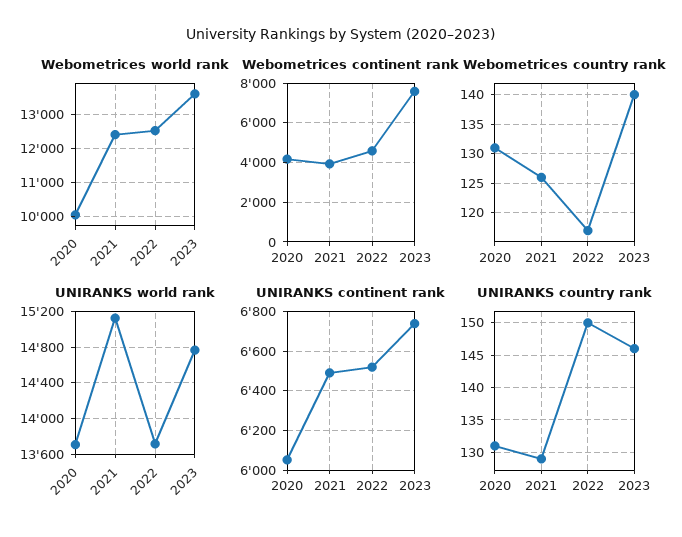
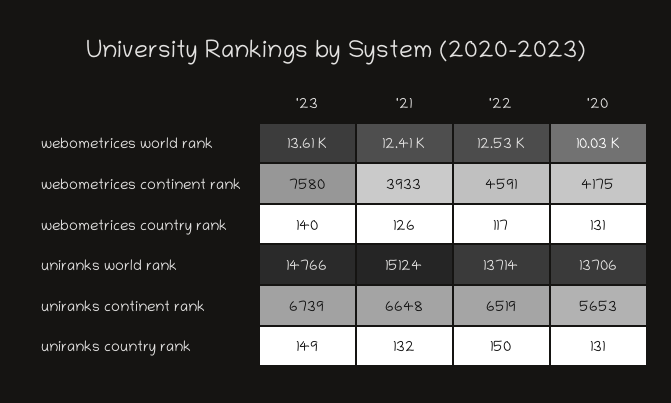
  {
    "Webometrices world rank": {
      "2020": 10030,
      "2021": 12410,
      "2022": 12530,
      "2023": 13610
    },
    "Webometrices continent rank": {
      "2020": 4175,
      "2021": 3933,
      "2022": 4591,
      "2023": 7580
    },
    "Webometrices country rank": {
      "2020": 131,
      "2021": 126,
      "2022": 117,
      "2023": 140
    },
    "UNIRANKS world rank": {
      "2020": 13706,
      "2021": 15124,
      "2022": 13714,
      "2023": 14766
    },
    "UNIRANKS continent rank": {
-     "2020": 6050,
+     "2020": 5653,
-     "2021": 6500,
+     "2021": 6648,
      "2022": 6519,
      "2023": 6739
    },
    "UNIRANKS country rank": {
      "2020": 131,
-     "2021": 129,
+     "2021": 132,
      "2022": 150,
-     "2023": 146
+     "2023": 149
    }
  }

